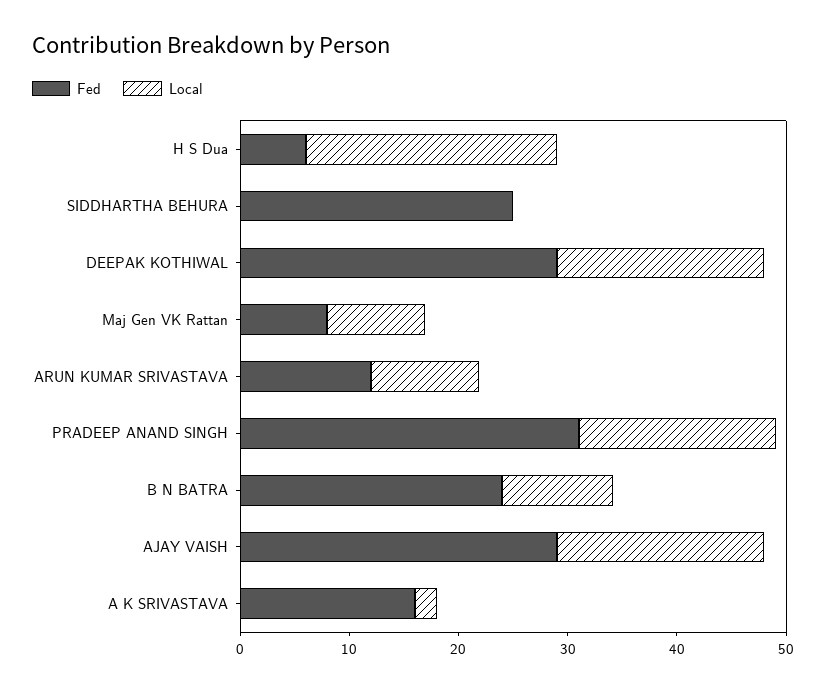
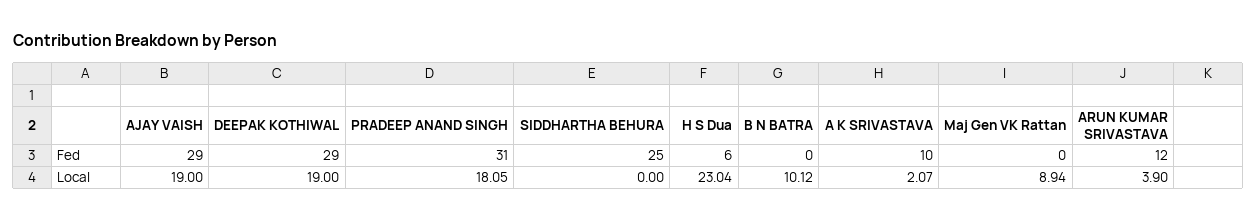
  {
    "Fed": {
      "H S Dua": 6,
      "SIDDHARTHA BEHURA": 25,
      "DEEPAK KOTHIWAL": 29,
-     "Maj Gen VK Rattan": 8,
+     "Maj Gen VK Rattan": 0,
      "ARUN KUMAR SRIVASTAVA": 12,
      "PRADEEP ANAND SINGH": 31,
-     "B N BATRA": 24,
+     "B N BATRA": 0,
      "AJAY VAISH": 29,
-     "A K SRIVASTAVA": 16
+     "A K SRIVASTAVA": 10
    },
    "Local": {
      "H S Dua": 23.04,
      "SIDDHARTHA BEHURA": 0,
      "DEEPAK KOTHIWAL": 19,
      "Maj Gen VK Rattan": 8.94,
-     "ARUN KUMAR SRIVASTAVA": 10,
+     "ARUN KUMAR SRIVASTAVA": 3.9,
      "PRADEEP ANAND SINGH": 18.05,
      "B N BATRA": 10.12,
      "AJAY VAISH": 19,
      "A K SRIVASTAVA": 2.07
    }
  }

